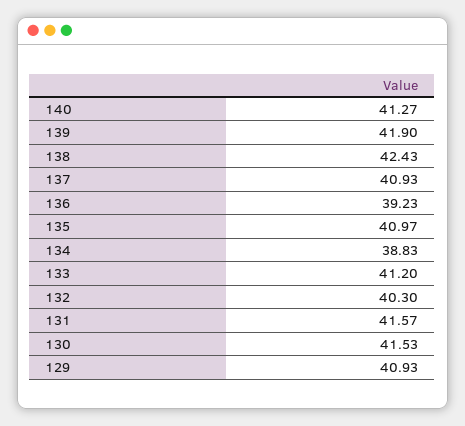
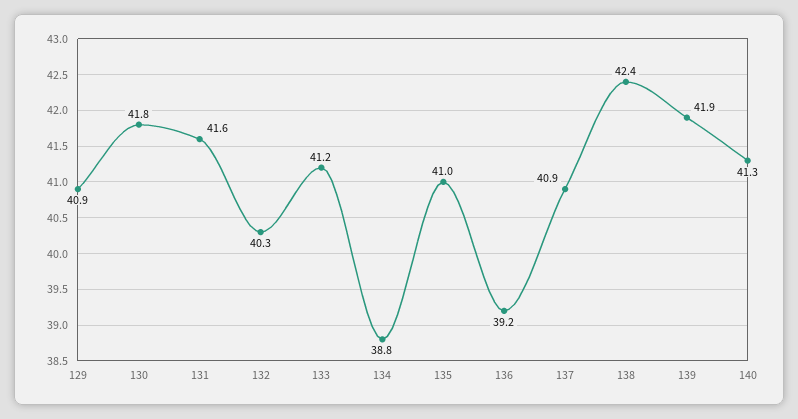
  {
    "140": 41.27,
    "139": 41.9,
    "138": 42.43,
    "137": 40.93,
    "136": 39.23,
    "135": 40.97,
    "134": 38.83,
    "133": 41.2,
    "132": 40.3,
    "131": 41.57,
-   "130": 41.53,
+   "130": 41.8,
    "129": 40.93
  }

